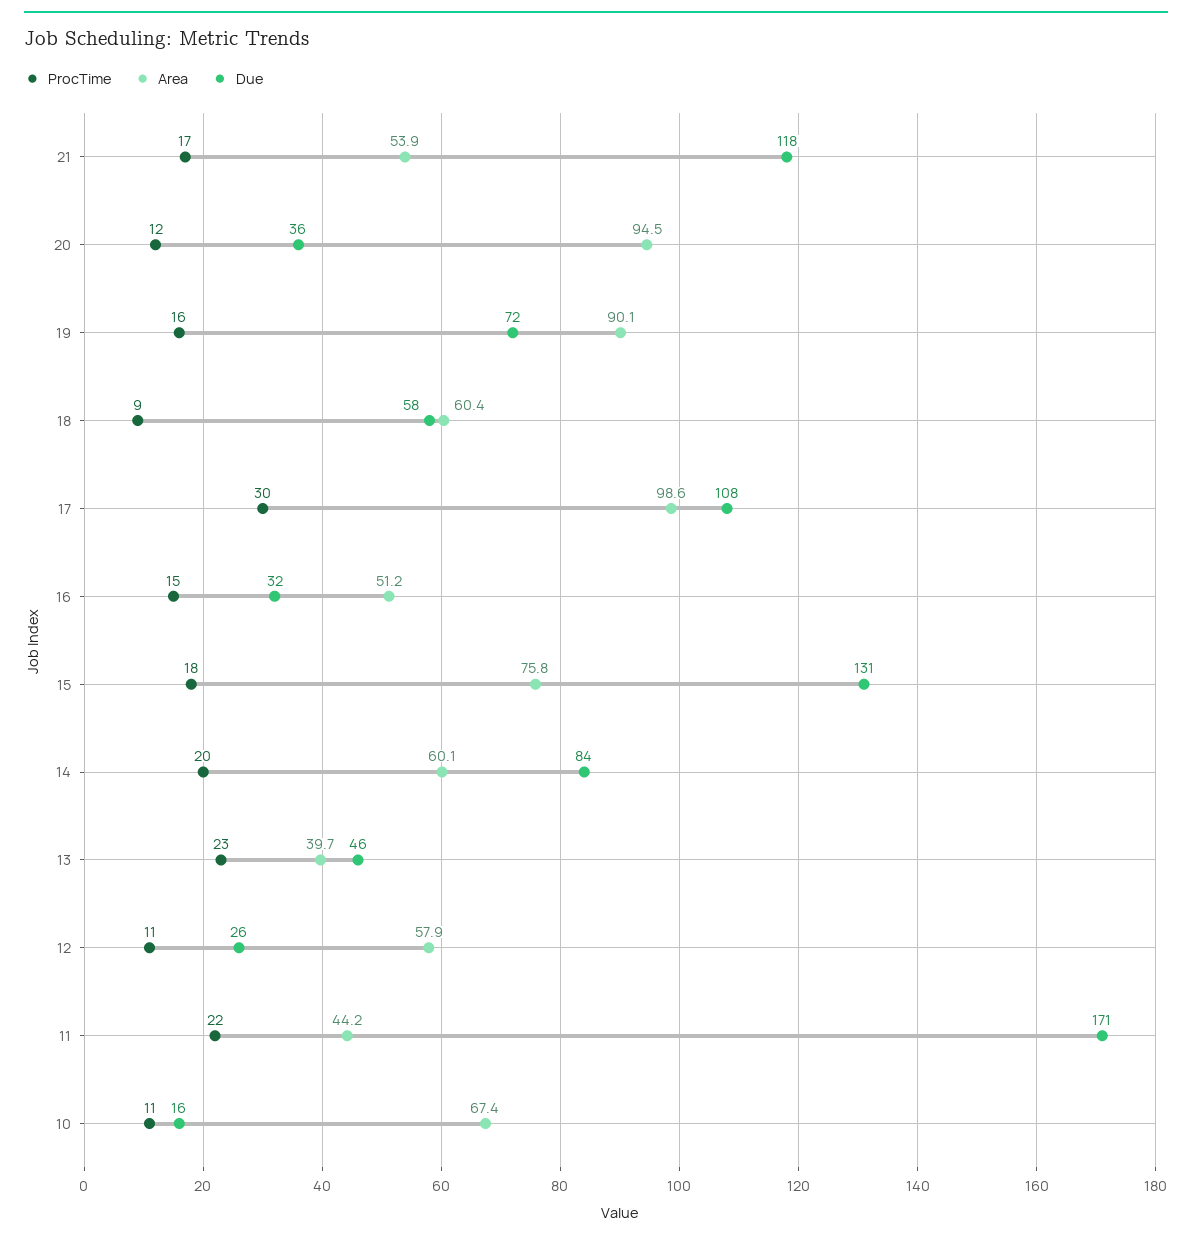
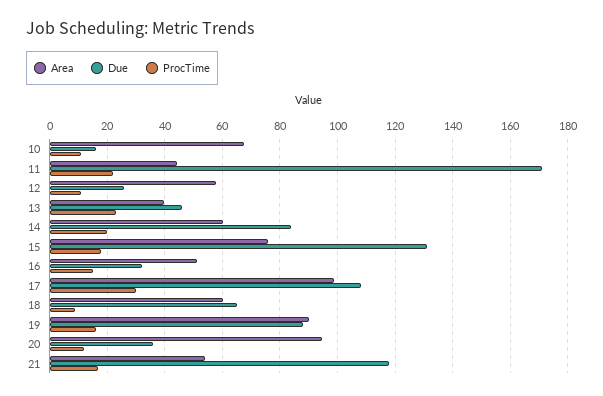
  {
    "ProcTime": {
      "21": 17,
      "20": 12,
      "19": 16,
      "18": 9,
      "17": 30,
      "16": 15,
      "15": 18,
      "14": 20,
      "13": 23,
      "12": 11,
      "11": 22,
      "10": 11
    },
    "Area": {
      "21": 53.9,
      "20": 94.5,
      "19": 90.1,
      "18": 60.4,
      "17": 98.6,
      "16": 51.2,
      "15": 75.8,
      "14": 60.1,
      "13": 39.7,
      "12": 57.9,
      "11": 44.2,
      "10": 67.4
    },
    "Due": {
      "21": 118,
      "20": 36,
-     "19": 72,
+     "19": 87.5,
-     "18": 58,
+     "18": 65,
      "17": 108,
      "16": 32,
      "15": 131,
      "14": 84,
      "13": 46,
      "12": 26,
      "11": 171,
      "10": 16
    }
  }

